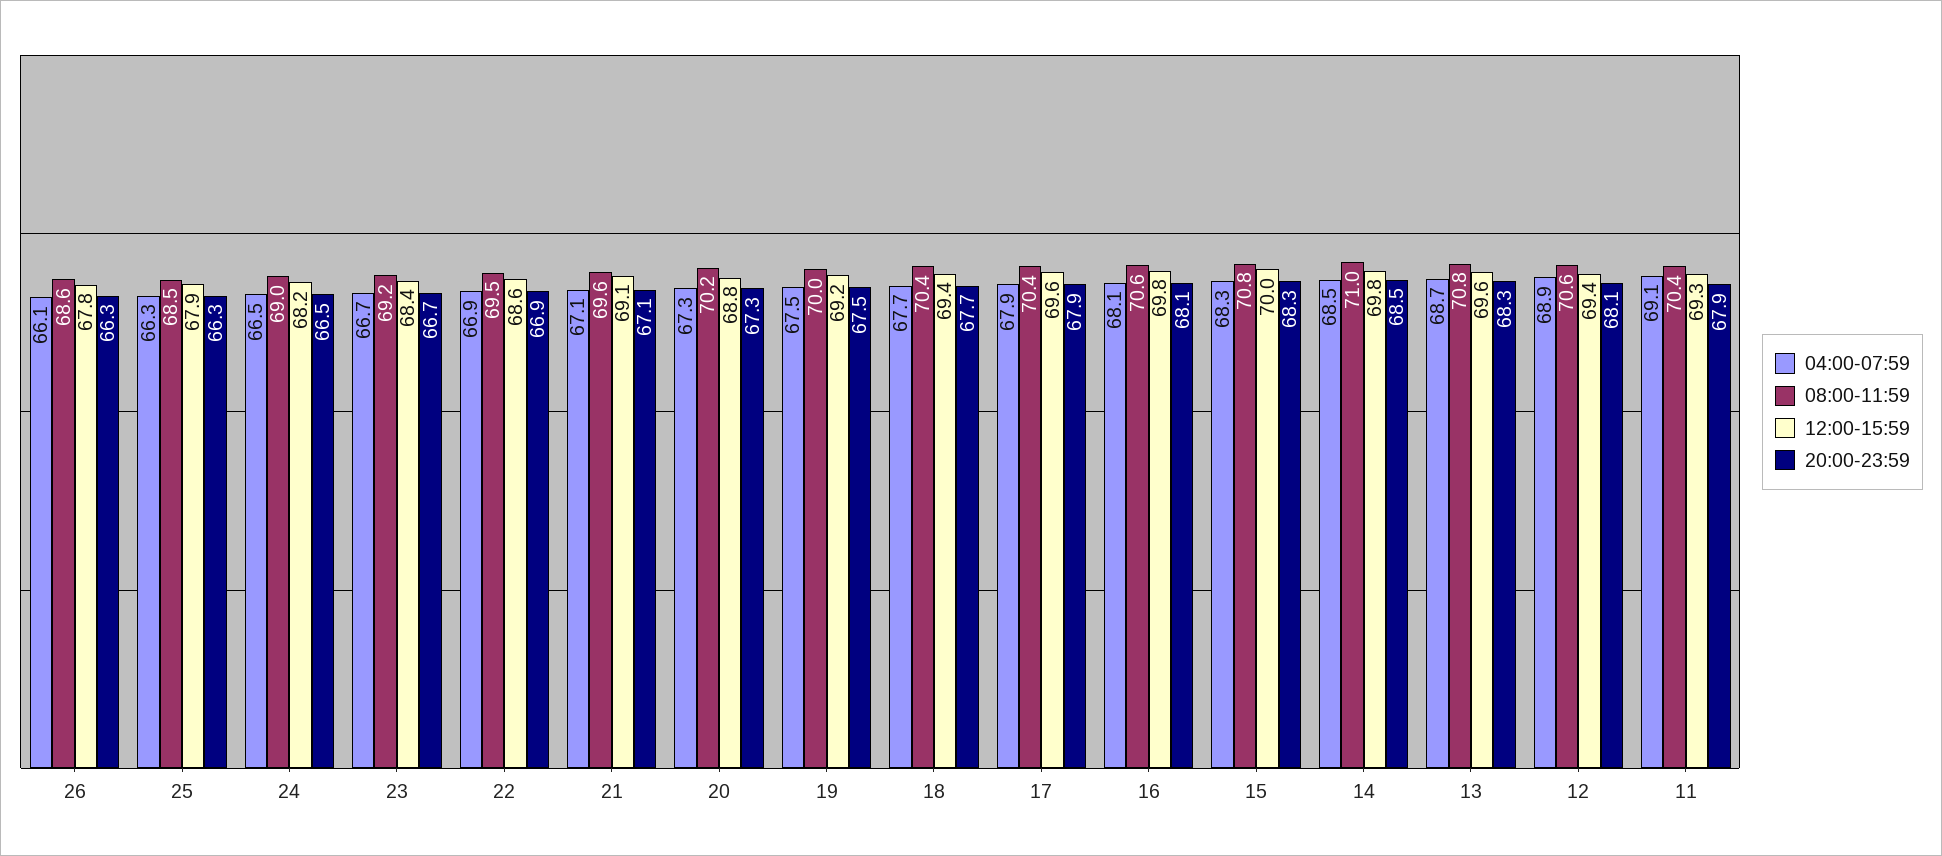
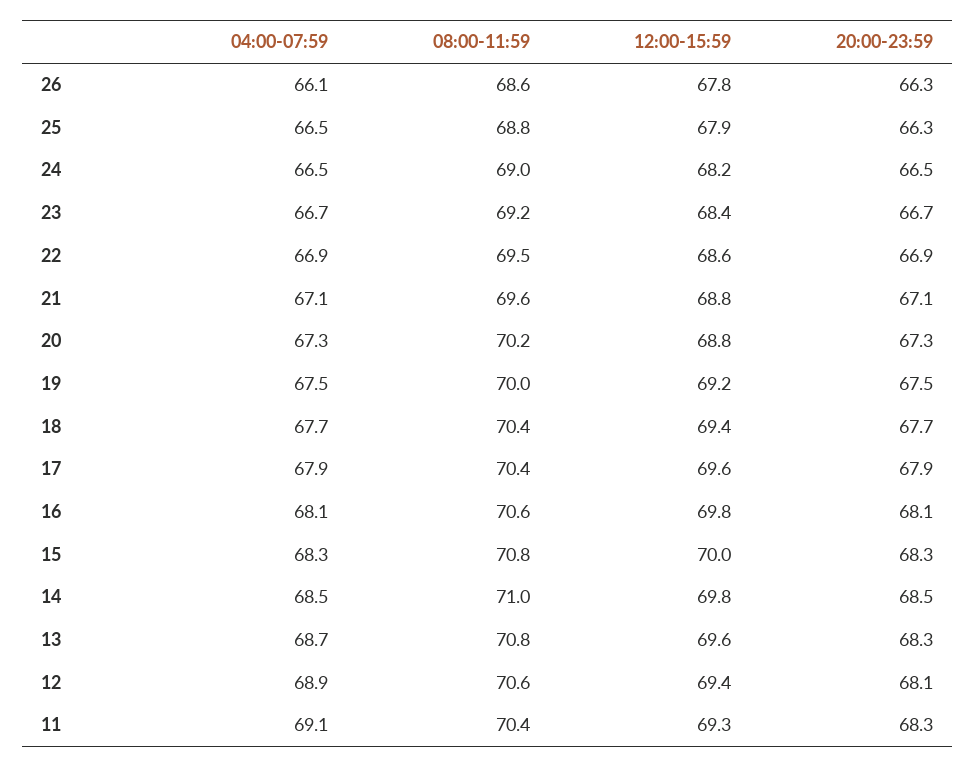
  {
    "04:00-07:59": {
      "26": 66.1,
-     "25": 66.3,
+     "25": 66.5,
      "24": 66.5,
      "23": 66.7,
      "22": 66.9,
      "21": 67.1,
      "20": 67.3,
      "19": 67.5,
      "18": 67.7,
      "17": 67.9,
      "16": 68.1,
      "15": 68.3,
      "14": 68.5,
      "13": 68.7,
      "12": 68.9,
      "11": 69.1
    },
    "08:00-11:59": {
      "26": 68.6,
-     "25": 68.5,
+     "25": 68.8,
      "24": 69,
      "23": 69.2,
      "22": 69.5,
      "21": 69.6,
      "20": 70.2,
      "19": 70,
      "18": 70.4,
      "17": 70.4,
      "16": 70.6,
      "15": 70.8,
      "14": 71,
      "13": 70.8,
      "12": 70.6,
      "11": 70.4
    },
    "12:00-15:59": {
      "26": 67.8,
      "25": 67.9,
      "24": 68.2,
      "23": 68.4,
      "22": 68.6,
-     "21": 69.1,
+     "21": 68.8,
      "20": 68.8,
      "19": 69.2,
      "18": 69.4,
      "17": 69.6,
      "16": 69.8,
      "15": 70,
      "14": 69.8,
      "13": 69.6,
      "12": 69.4,
      "11": 69.3
    },
    "20:00-23:59": {
      "26": 66.3,
      "25": 66.3,
      "24": 66.5,
      "23": 66.7,
      "22": 66.9,
      "21": 67.1,
      "20": 67.3,
      "19": 67.5,
      "18": 67.7,
      "17": 67.9,
      "16": 68.1,
      "15": 68.3,
      "14": 68.5,
      "13": 68.3,
      "12": 68.1,
-     "11": 67.9
+     "11": 68.3
    }
  }

